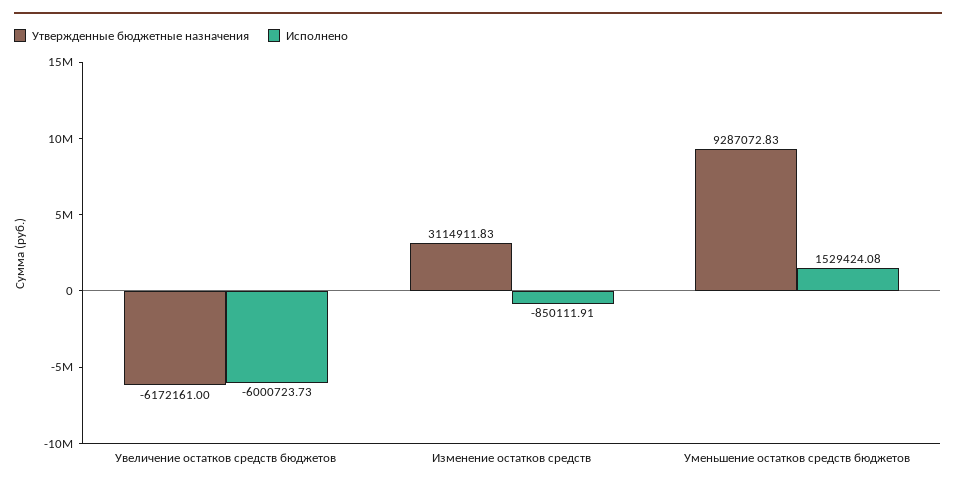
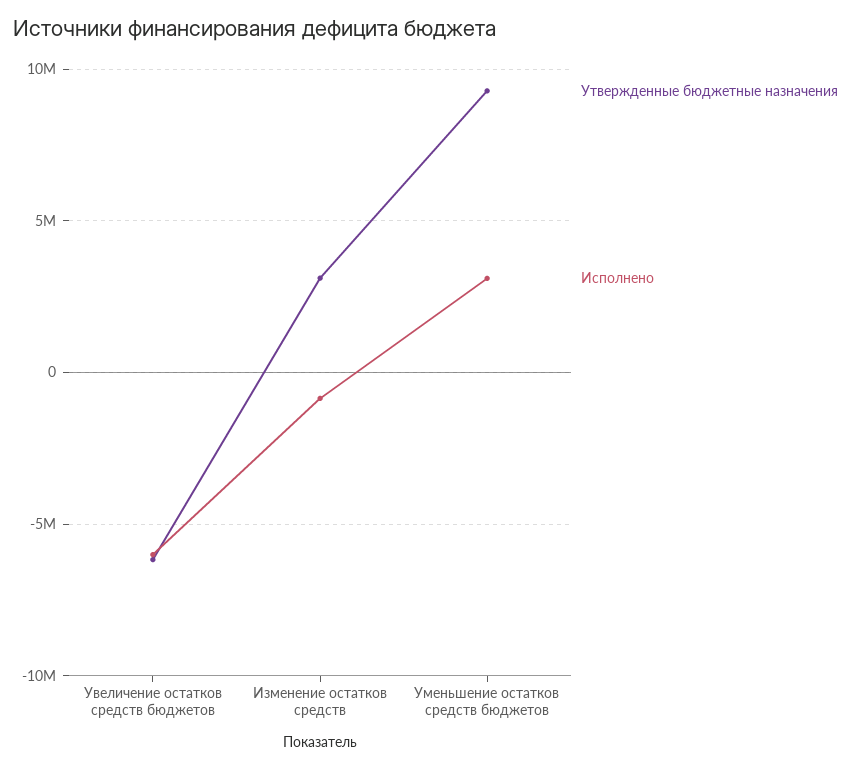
  {
    "Утвержденные бюджетные назначения": {
      "Увеличение остатков средств бюджетов": -6172161,
      "Изменение остатков средств": 3114911.83,
      "Уменьшение остатков средств бюджетов": 9287072.83
    },
    "Исполнено": {
      "Увеличение остатков средств бюджетов": -6000723.73,
      "Изменение остатков средств": -850111.91,
-     "Уменьшение остатков средств бюджетов": 1529424.08
+     "Уменьшение остатков средств бюджетов": 3000000
    }
  }

